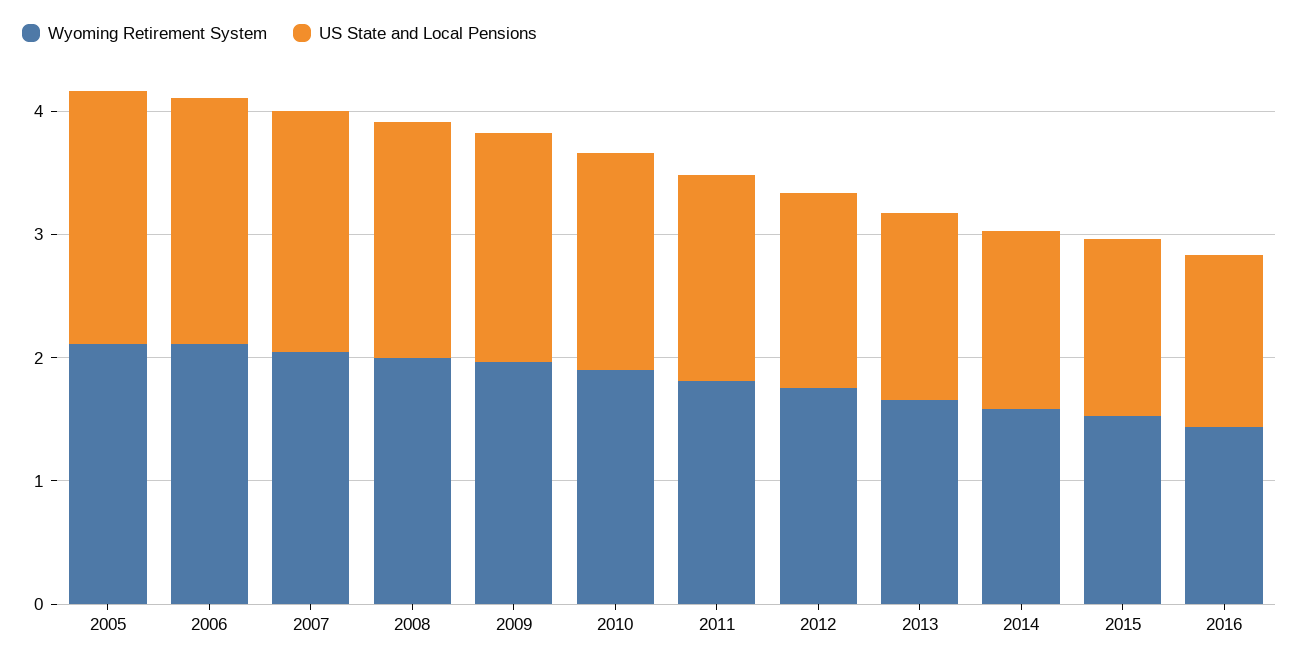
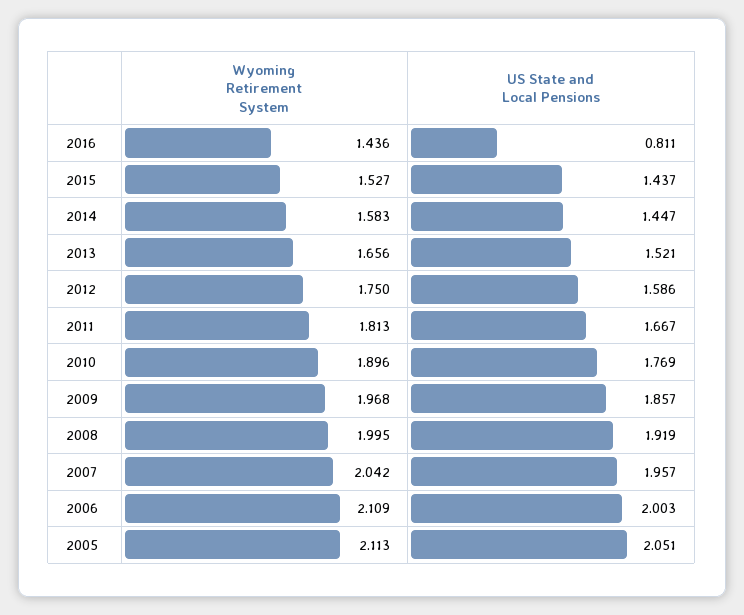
  {
    "Wyoming Retirement System": {
      "2005": 2.113,
      "2006": 2.109,
      "2007": 2.042,
      "2008": 1.995,
      "2009": 1.968,
      "2010": 1.896,
      "2011": 1.813,
      "2012": 1.75,
      "2013": 1.656,
      "2014": 1.583,
      "2015": 1.527,
      "2016": 1.436
    },
    "US State and Local Pensions": {
      "2005": 2.051,
      "2006": 2.003,
      "2007": 1.957,
      "2008": 1.919,
      "2009": 1.857,
      "2010": 1.769,
      "2011": 1.667,
      "2012": 1.586,
      "2013": 1.521,
      "2014": 1.447,
      "2015": 1.437,
-     "2016": 1.4
+     "2016": 0.811
    }
  }

